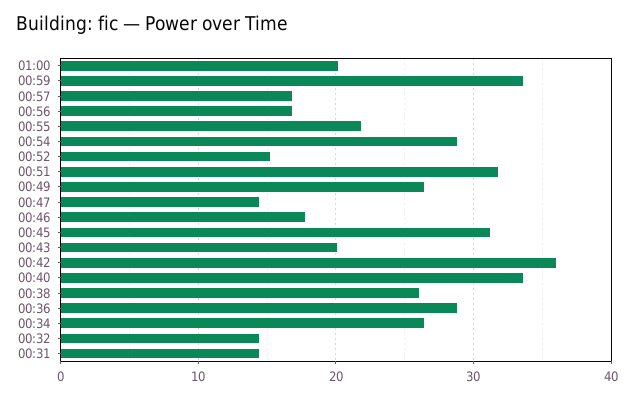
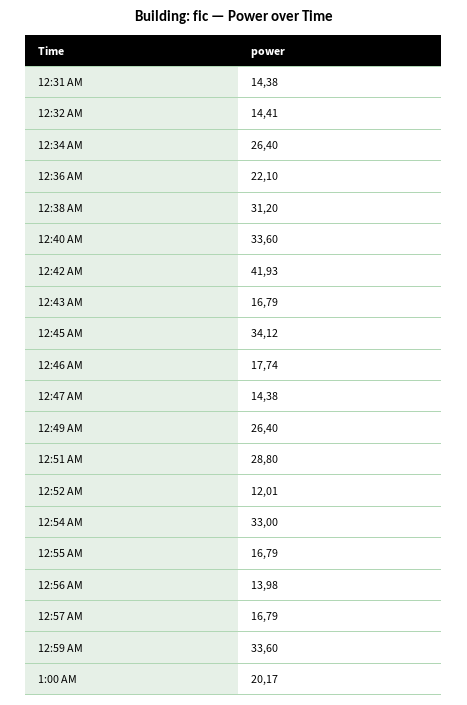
  {
    "01:00": 20.17,
    "00:59": 33.6,
    "00:57": 16.79,
-   "00:56": 17,
+   "00:56": 13.98,
-   "00:55": 22,
+   "00:55": 16.79,
-   "00:54": 29,
+   "00:54": 33,
-   "00:52": 15,
+   "00:52": 12.01,
-   "00:51": 32,
+   "00:51": 28.8,
    "00:49": 26.4,
    "00:47": 14.38,
    "00:46": 17.74,
-   "00:45": 31,
+   "00:45": 34.12,
-   "00:43": 20,
+   "00:43": 16.79,
-   "00:42": 36,
+   "00:42": 41.93,
    "00:40": 33.6,
-   "00:38": 26,
+   "00:38": 31.2,
-   "00:36": 29,
+   "00:36": 22.1,
    "00:34": 26.4,
    "00:32": 14.41,
    "00:31": 14.38
  }

